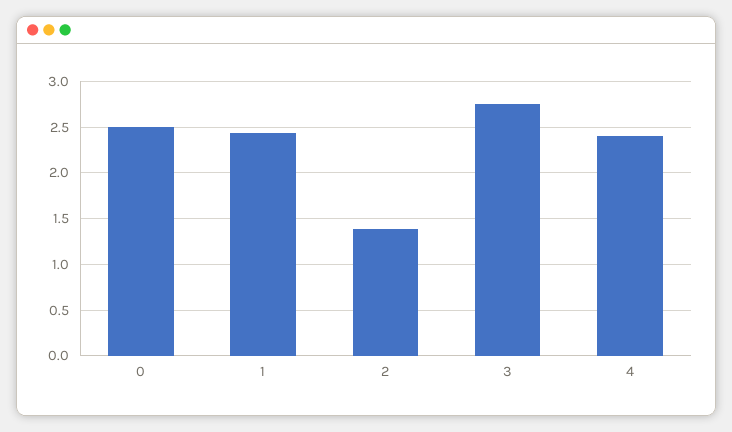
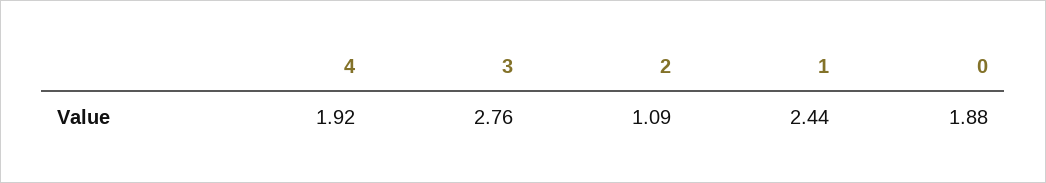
  {
-   "0": 2.5,
+   "0": 1.88,
    "1": 2.44,
-   "2": 1.4,
+   "2": 1.09,
    "3": 2.76,
-   "4": 2.4
+   "4": 1.92
  }

